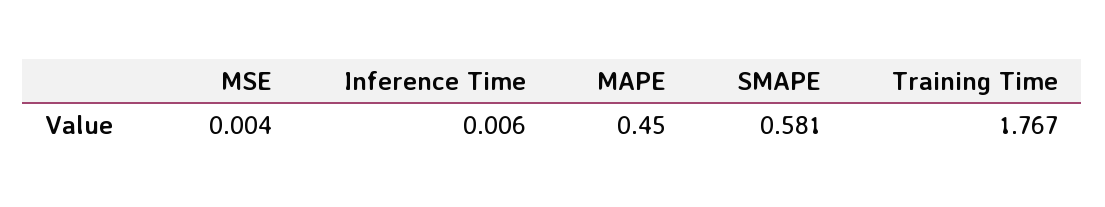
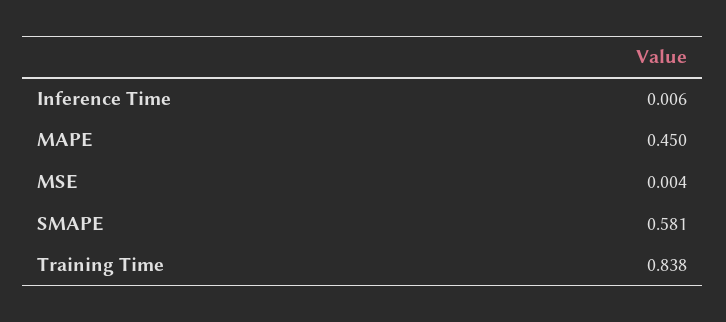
  {
    "MSE": 0.004,
    "Inference Time": 0.006,
    "MAPE": 0.45,
    "SMAPE": 0.581,
-   "Training Time": 1.767
+   "Training Time": 0.838
  }

